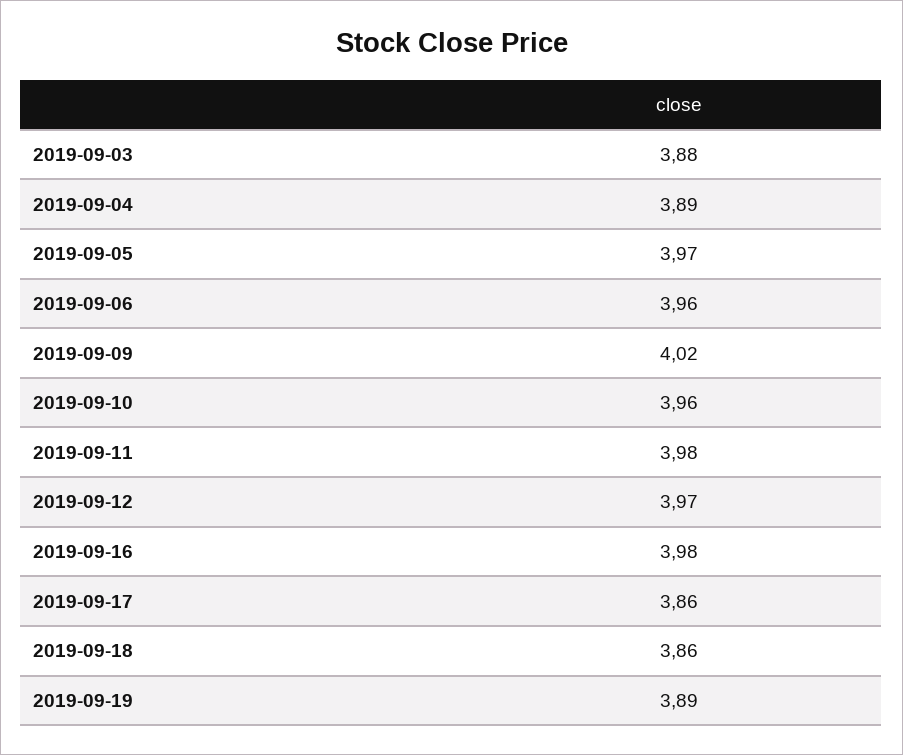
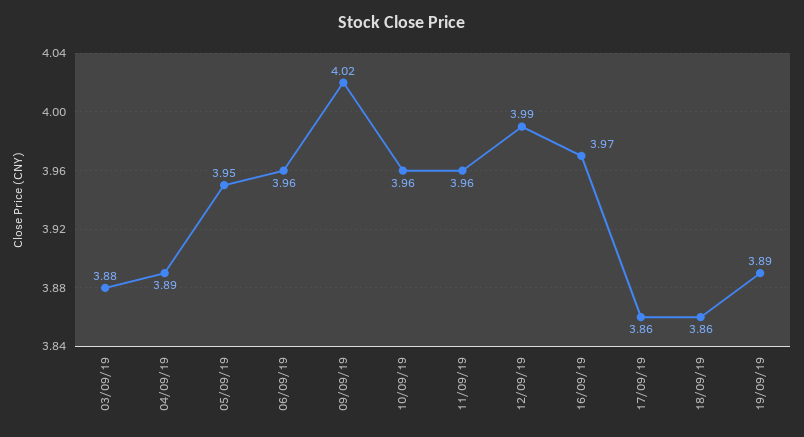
  {
    "2019-09-03": 3.88,
    "2019-09-04": 3.89,
-   "2019-09-05": 3.97,
+   "2019-09-05": 3.95,
    "2019-09-06": 3.96,
    "2019-09-09": 4.02,
    "2019-09-10": 3.96,
-   "2019-09-11": 3.98,
+   "2019-09-11": 3.96,
-   "2019-09-12": 3.97,
+   "2019-09-12": 3.99,
-   "2019-09-16": 3.98,
+   "2019-09-16": 3.97,
    "2019-09-17": 3.86,
    "2019-09-18": 3.86,
    "2019-09-19": 3.89
  }

